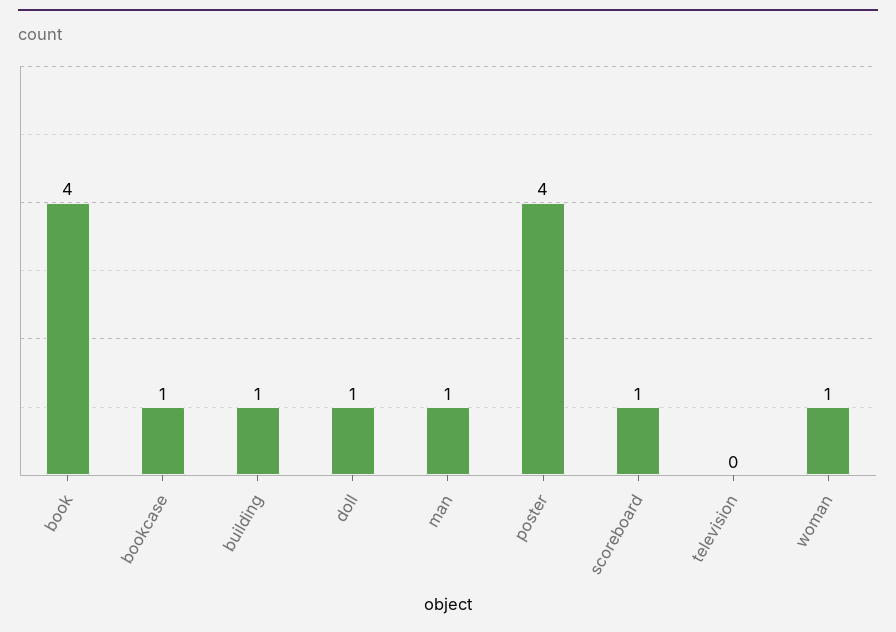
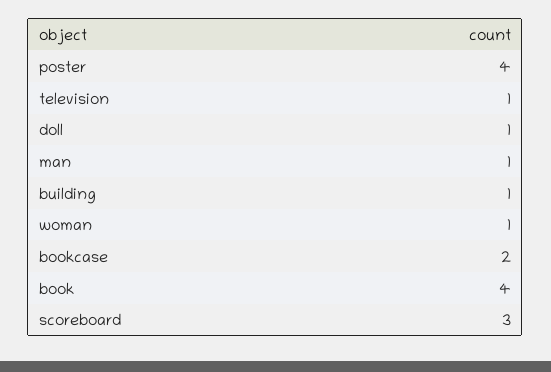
  {
    "book": 4,
-   "bookcase": 1,
+   "bookcase": 2,
    "building": 1,
    "doll": 1,
    "man": 1,
    "poster": 4,
-   "scoreboard": 1,
+   "scoreboard": 3,
-   "television": 0,
+   "television": 1,
    "woman": 1
  }

